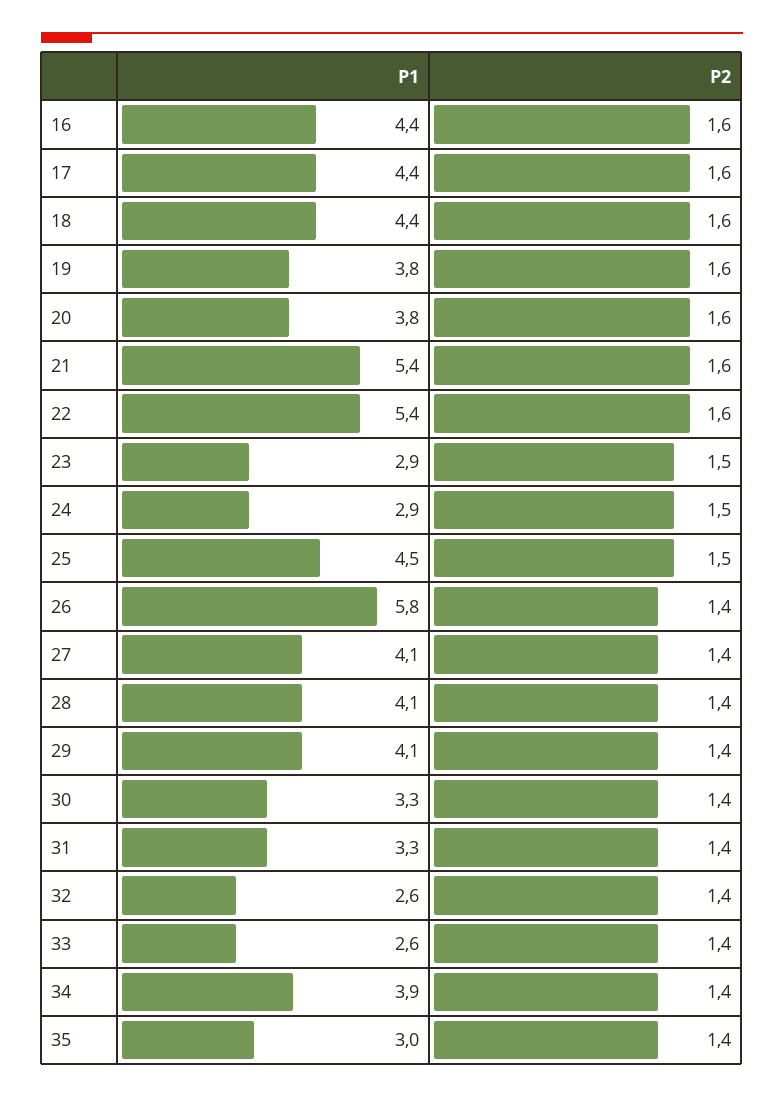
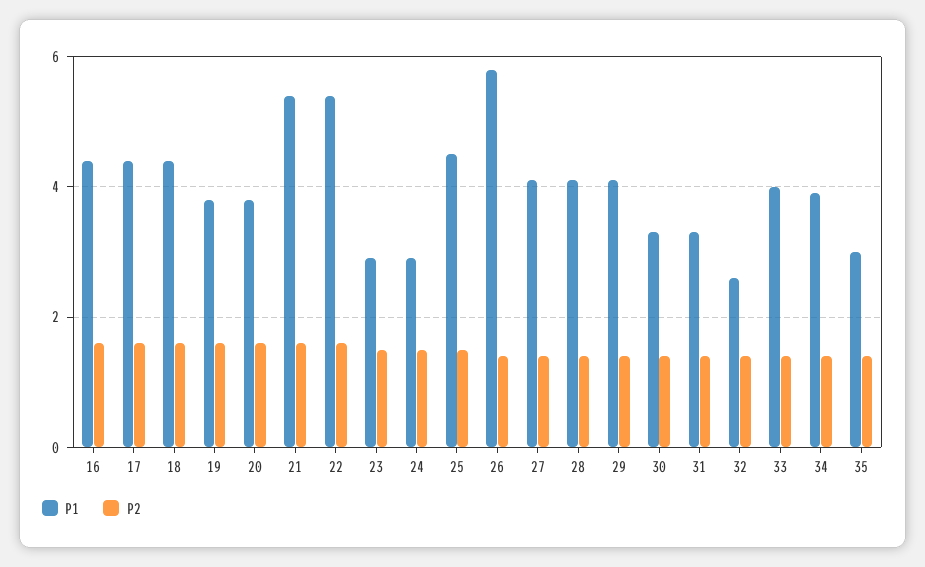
  {
    "P1": {
      "16": 4.4,
      "17": 4.4,
      "18": 4.4,
      "19": 3.8,
      "20": 3.8,
      "21": 5.4,
      "22": 5.4,
      "23": 2.9,
      "24": 2.9,
      "25": 4.5,
      "26": 5.8,
      "27": 4.1,
      "28": 4.1,
      "29": 4.1,
      "30": 3.3,
      "31": 3.3,
      "32": 2.6,
-     "33": 2.6,
+     "33": 4,
      "34": 3.9,
      "35": 3
    },
    "P2": {
      "16": 1.6,
      "17": 1.6,
      "18": 1.6,
      "19": 1.6,
      "20": 1.6,
      "21": 1.6,
      "22": 1.6,
      "23": 1.5,
      "24": 1.5,
      "25": 1.5,
      "26": 1.4,
      "27": 1.4,
      "28": 1.4,
      "29": 1.4,
      "30": 1.4,
      "31": 1.4,
      "32": 1.4,
      "33": 1.4,
      "34": 1.4,
      "35": 1.4
    }
  }

